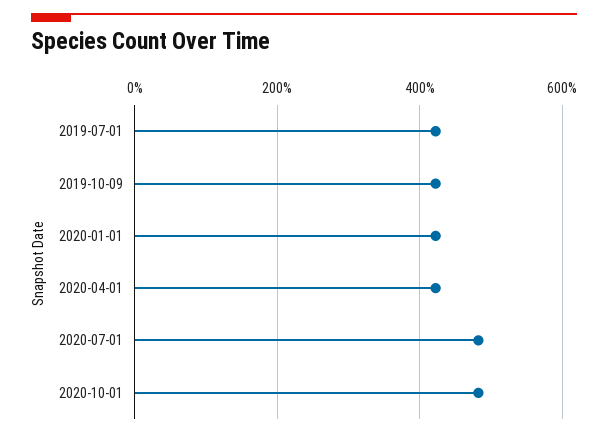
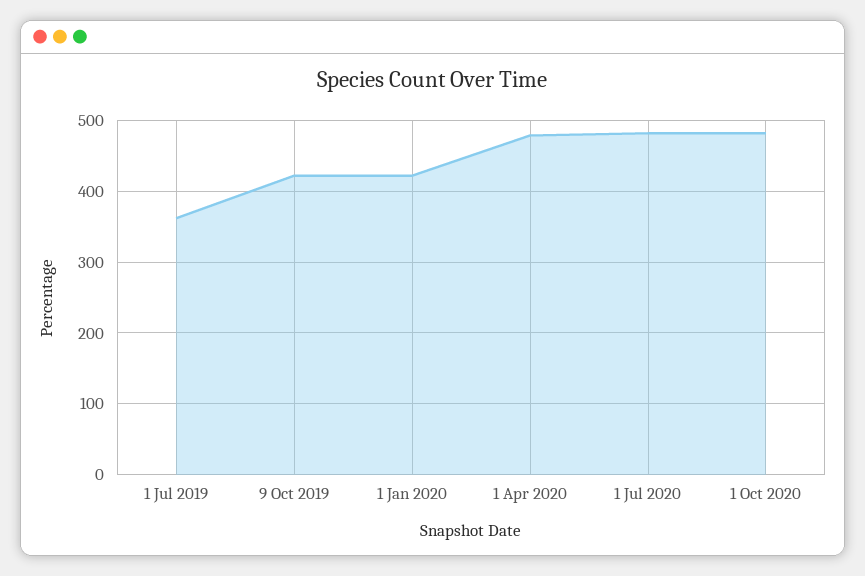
  {
-   "2019-07-01": 420,
+   "2019-07-01": 360,
    "2019-10-09": 420,
    "2020-01-01": 420,
-   "2020-04-01": 420,
+   "2020-04-01": 480,
    "2020-07-01": 480,
    "2020-10-01": 480
  }

